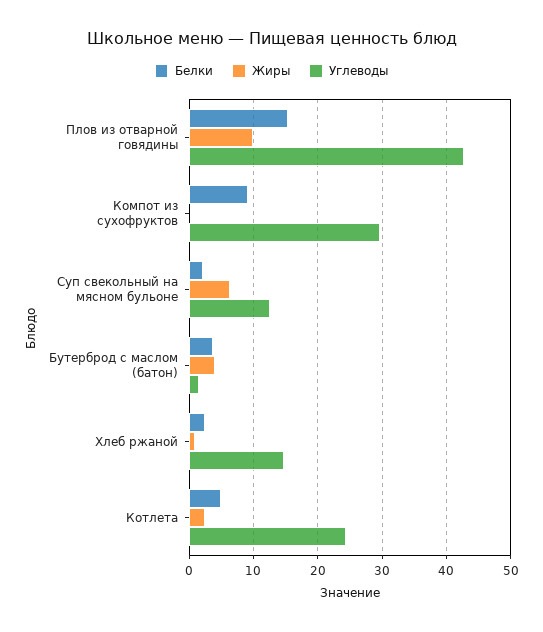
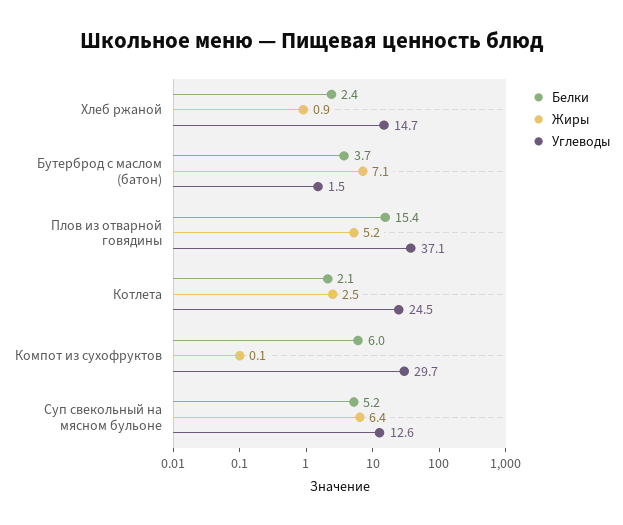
  {
    "Белки": {
      "Плов из отварной говядины": 15.4,
-     "Компот из сухофруктов": 9,
+     "Компот из сухофруктов": 6,
-     "Суп свекольный на мясном бульоне": 2,
+     "Суп свекольный на мясном бульоне": 5.2,
      "Бутерброд с маслом (батон)": 3.7,
      "Хлеб ржаной": 2.4,
-     "Котлета": 5
+     "Котлета": 2.1
    },
    "Жиры": {
-     "Плов из отварной говядины": 10,
+     "Плов из отварной говядины": 5.2,
      "Компот из сухофруктов": 0.1,
      "Суп свекольный на мясном бульоне": 6.4,
-     "Бутерброд с маслом (батон)": 4,
+     "Бутерброд с маслом (батон)": 7.1,
      "Хлеб ржаной": 0.9,
      "Котлета": 2.5
    },
    "Углеводы": {
-     "Плов из отварной говядины": 43,
+     "Плов из отварной говядины": 37.1,
      "Компот из сухофруктов": 29.7,
      "Суп свекольный на мясном бульоне": 12.6,
      "Бутерброд с маслом (батон)": 1.5,
      "Хлеб ржаной": 14.7,
      "Котлета": 24.5
    }
  }

